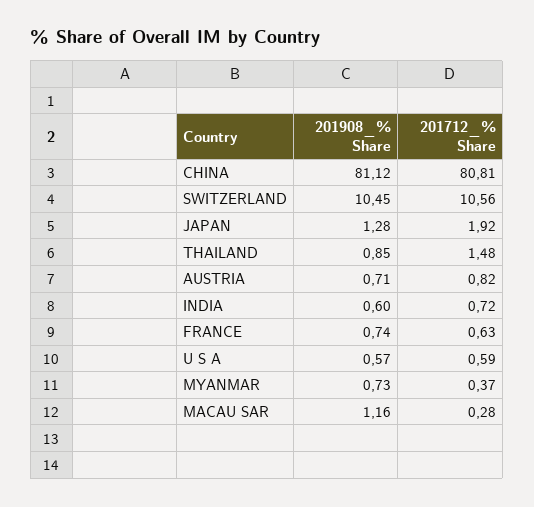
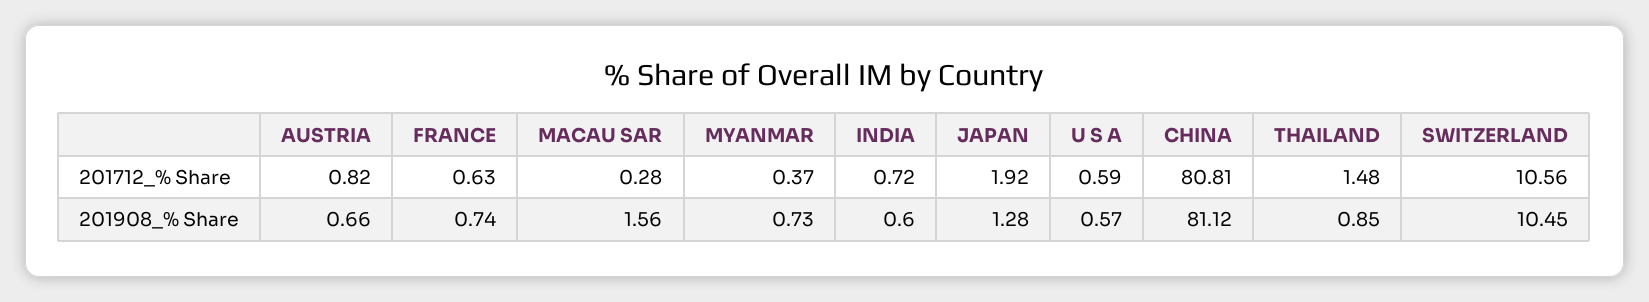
  {
    "201908_% Share": {
      "CHINA": 81.12,
      "SWITZERLAND": 10.45,
      "JAPAN": 1.28,
      "THAILAND": 0.85,
-     "AUSTRIA": 0.71,
+     "AUSTRIA": 0.66,
      "INDIA": 0.6,
      "FRANCE": 0.74,
      "U S A": 0.57,
      "MYANMAR": 0.73,
-     "MACAU SAR": 1.16
+     "MACAU SAR": 1.56
    },
    "201712_% Share": {
      "CHINA": 80.81,
      "SWITZERLAND": 10.56,
      "JAPAN": 1.92,
      "THAILAND": 1.48,
      "AUSTRIA": 0.82,
      "INDIA": 0.72,
      "FRANCE": 0.63,
      "U S A": 0.59,
      "MYANMAR": 0.37,
      "MACAU SAR": 0.28
    }
  }

